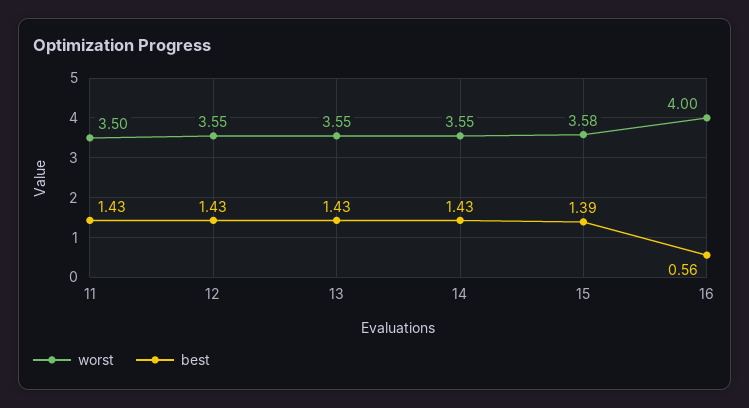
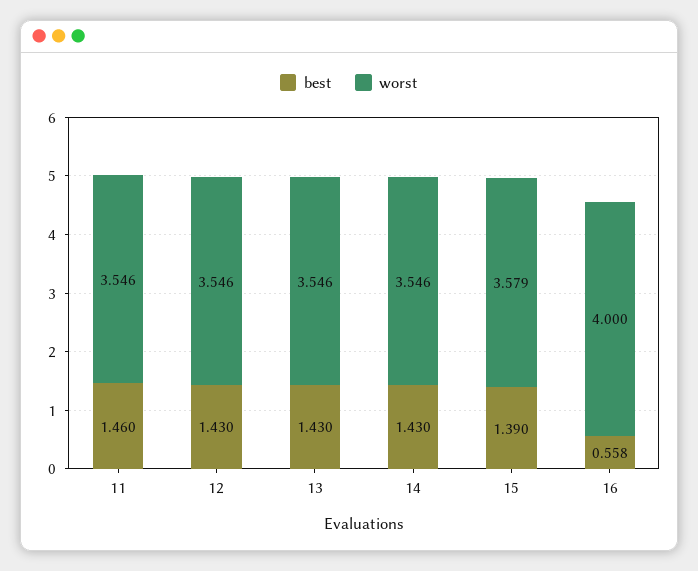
  {
    "worst": {
-     "11": 3.5,
+     "11": 3.546,
      "12": 3.546,
      "13": 3.546,
      "14": 3.546,
      "15": 3.579,
      "16": 4
    },
    "best": {
-     "11": 1.43,
+     "11": 1.46,
      "12": 1.43,
      "13": 1.43,
      "14": 1.43,
      "15": 1.39,
      "16": 0.558
    }
  }

